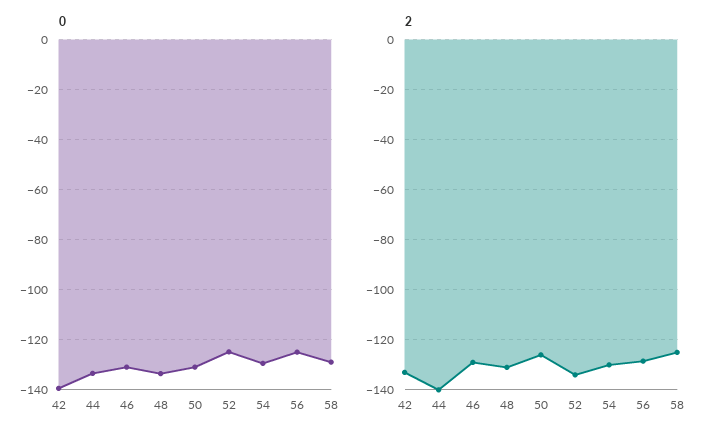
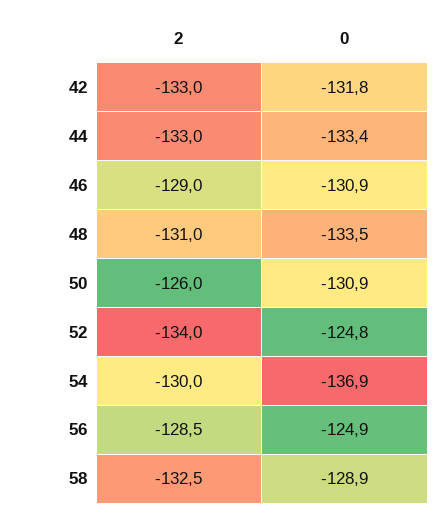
  {
    "0": {
-     "42": -140,
+     "42": -131.8,
      "44": -133.4,
      "46": -130.9,
      "48": -133.5,
      "50": -130.9,
      "52": -124.8,
-     "54": -130,
+     "54": -136.9,
      "56": -124.9,
      "58": -128.9
    },
    "2": {
      "42": -133,
-     "44": -140,
+     "44": -133,
      "46": -129,
      "48": -131,
      "50": -126,
      "52": -134,
      "54": -130,
      "56": -128.5,
-     "58": -125
+     "58": -132.5
    }
  }

